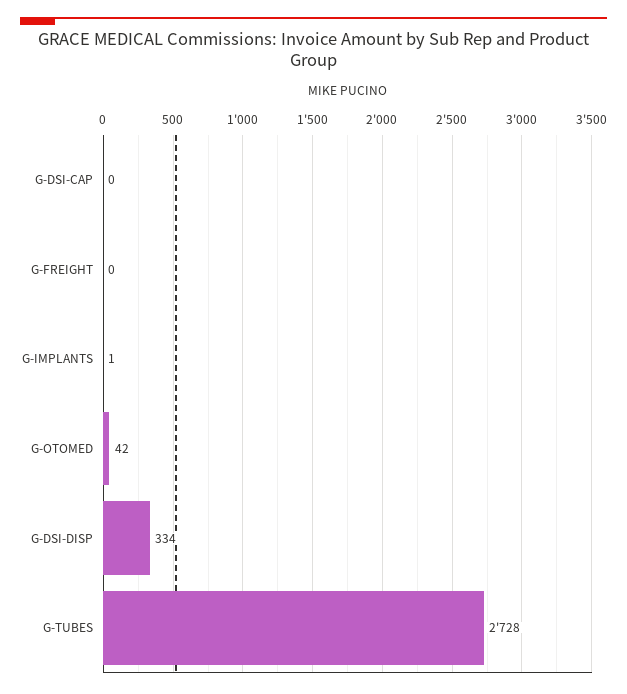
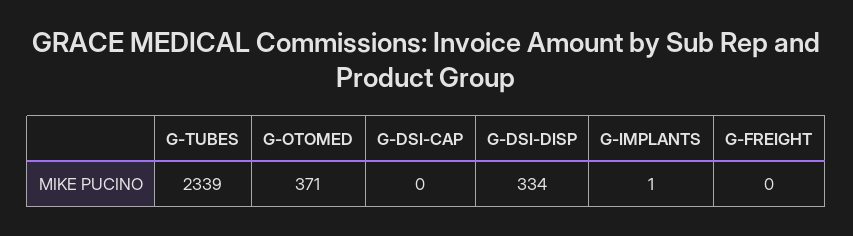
  {
    "G-DSI-CAP": 0,
    "G-FREIGHT": 0,
    "G-IMPLANTS": 1,
-   "G-OTOMED": 42,
+   "G-OTOMED": 371,
    "G-DSI-DISP": 334,
-   "G-TUBES": 2728
+   "G-TUBES": 2339
  }

